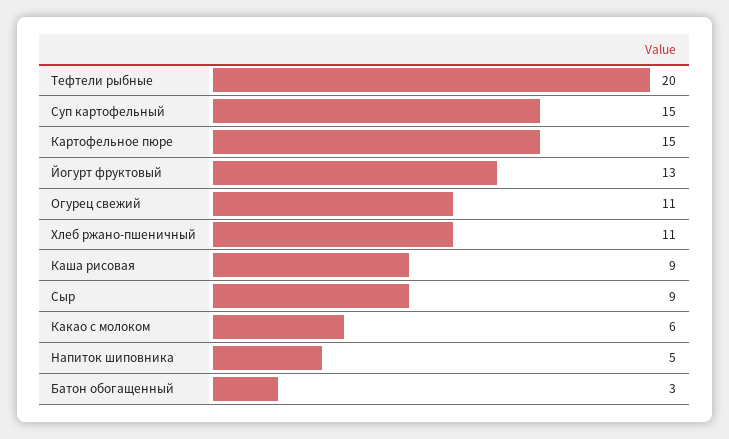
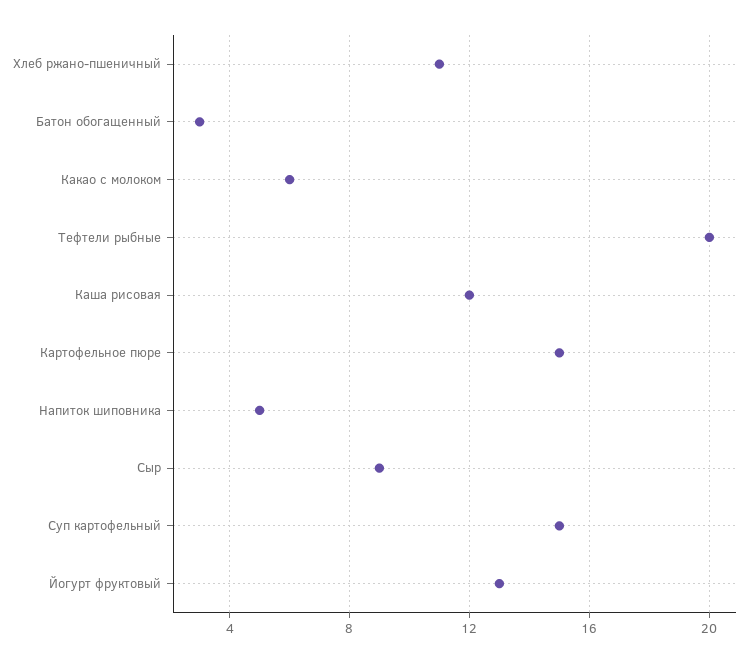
  {
    "Тефтели рыбные": 20,
    "Суп картофельный": 15,
    "Картофельное пюре": 15,
    "Йогурт фруктовый": 13,
-   "Огурец свежий": 11,
    "Хлеб ржано-пшеничный": 11,
-   "Каша рисовая": 9,
+   "Каша рисовая": 12,
    "Сыр": 9,
    "Какао с молоком": 6,
    "Напиток шиповника": 5,
    "Батон обогащенный": 3
  }

